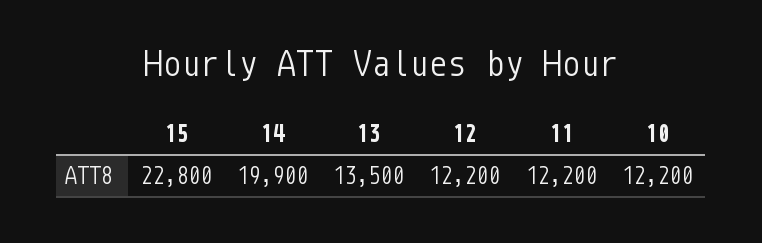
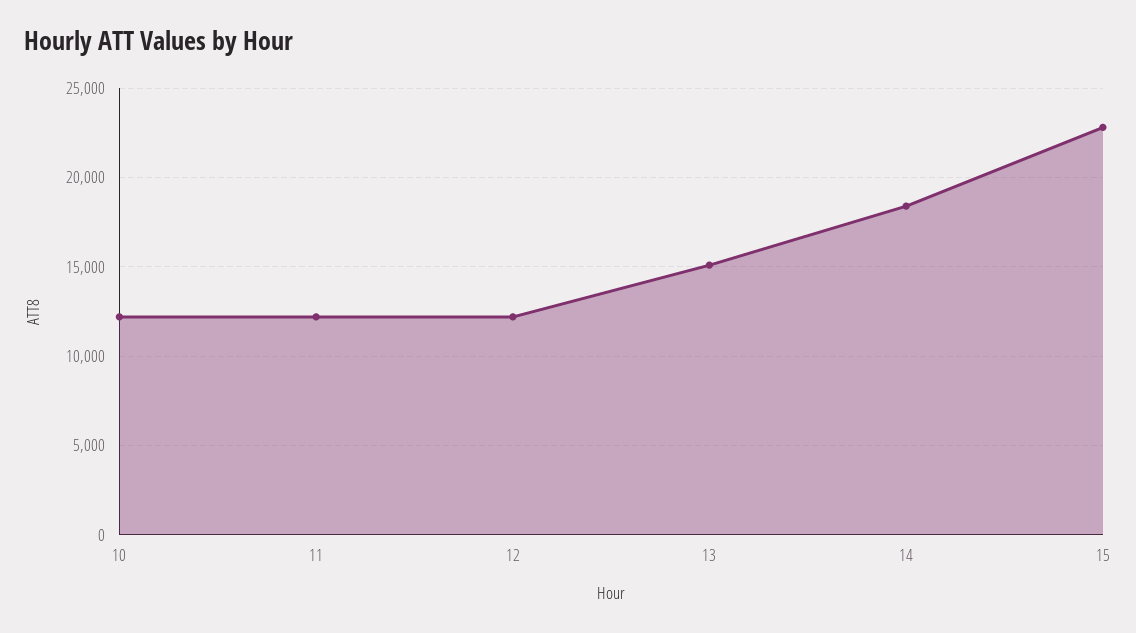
  {
    "15": 22800,
-   "14": 19900,
+   "14": 18500,
-   "13": 13500,
+   "13": 15000,
    "12": 12200,
    "11": 12200,
    "10": 12200
  }

